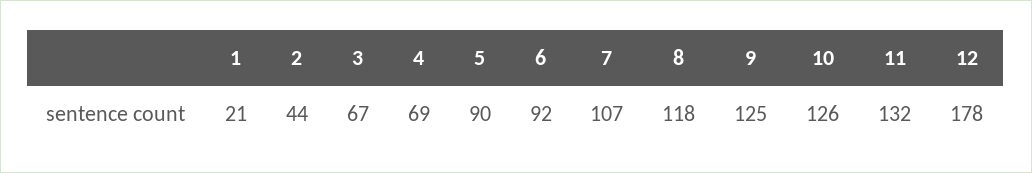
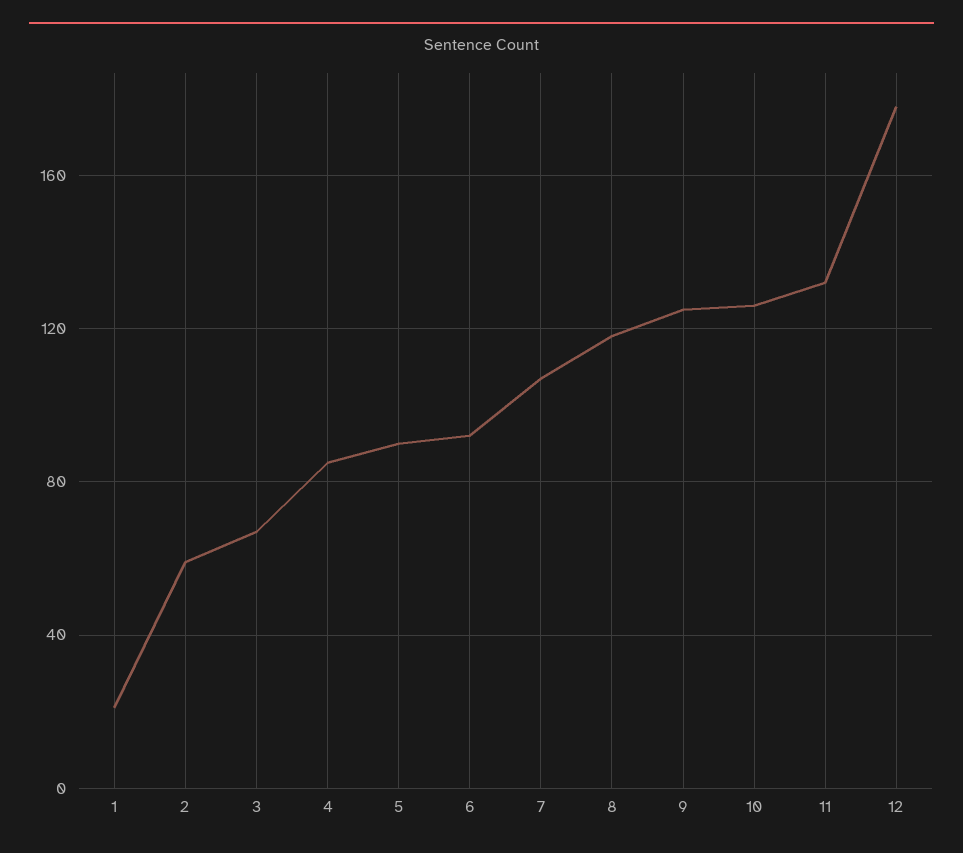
  {
    "1": 21,
-   "2": 44,
+   "2": 60,
    "3": 67,
-   "4": 69,
+   "4": 85,
    "5": 90,
    "6": 92,
    "7": 107,
    "8": 118,
    "9": 125,
    "10": 126,
    "11": 132,
    "12": 178
  }

